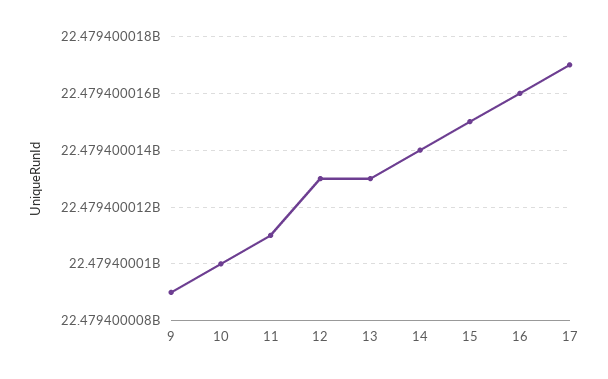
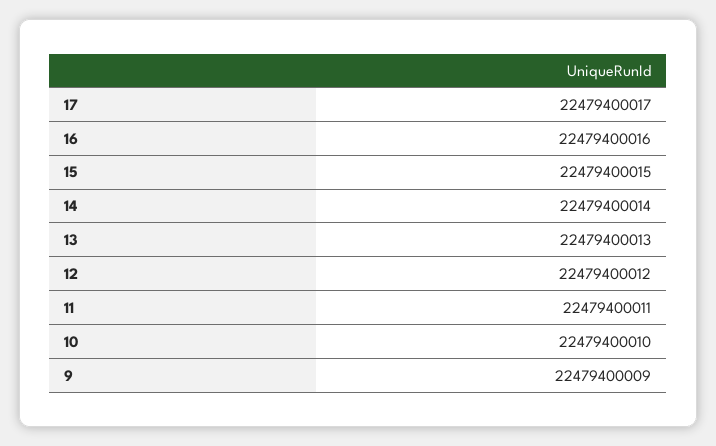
  {
    "9": 22479400009,
    "10": 22479400010,
    "11": 22479400011,
-   "12": 22479400013,
+   "12": 22479400012,
    "13": 22479400013,
    "14": 22479400014,
    "15": 22479400015,
    "16": 22479400016,
    "17": 22479400017
  }

